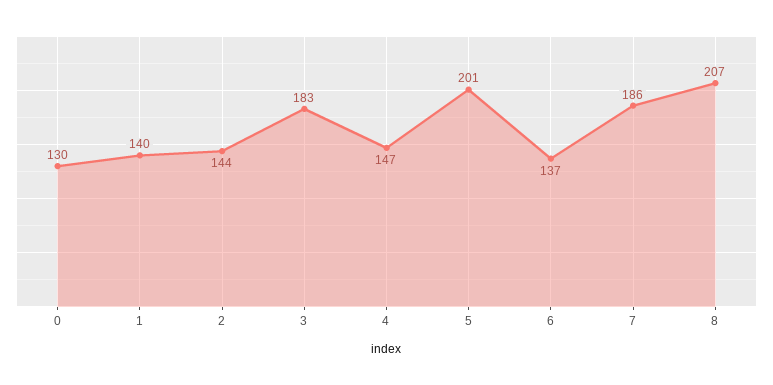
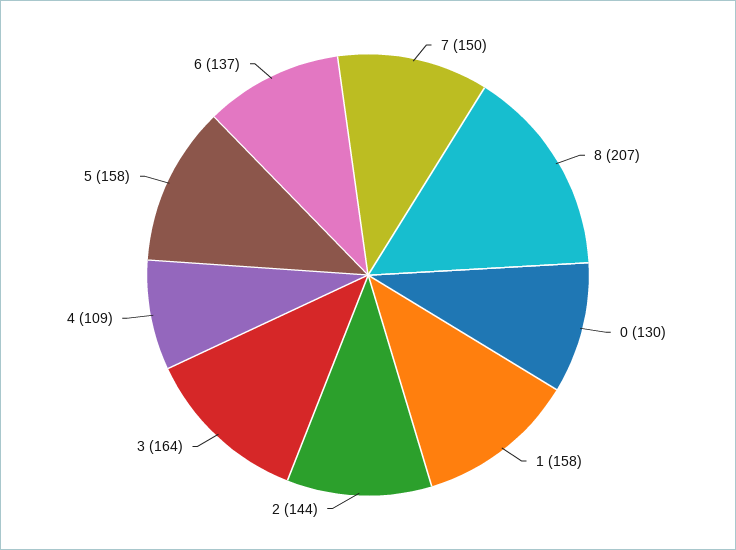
  {
    "0": 130,
-   "1": 140,
+   "1": 158,
    "2": 144,
-   "3": 183,
+   "3": 164,
-   "4": 147,
+   "4": 109,
-   "5": 201,
+   "5": 158,
    "6": 137,
-   "7": 186,
+   "7": 150,
    "8": 207
  }

